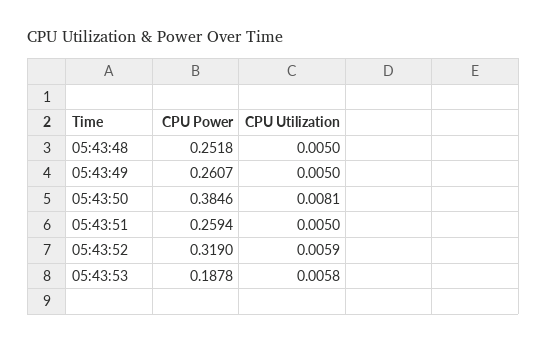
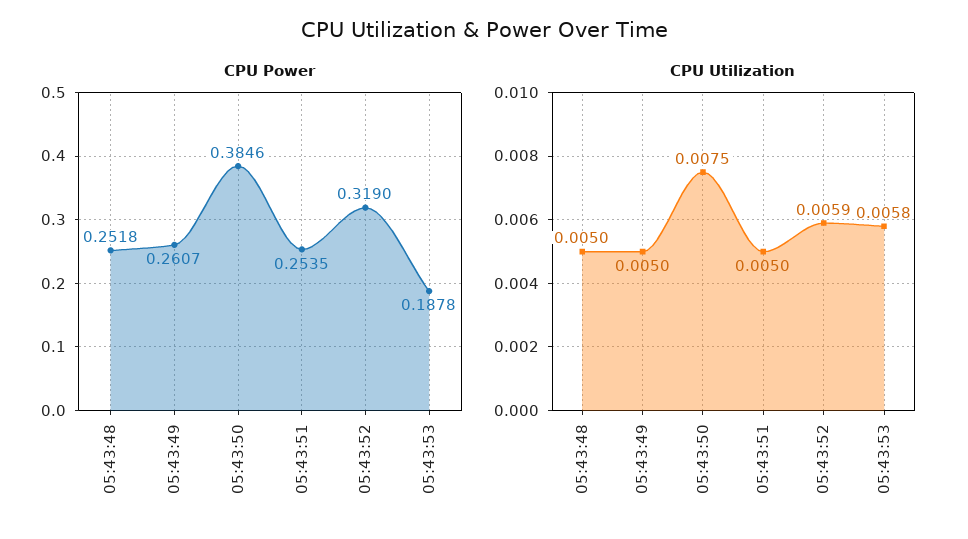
  {
    "CPU Power": {
      "05:43:48": 0.2518,
      "05:43:49": 0.2607,
      "05:43:50": 0.3846,
-     "05:43:51": 0.2594,
+     "05:43:51": 0.2535,
      "05:43:52": 0.319,
      "05:43:53": 0.1878
    },
    "CPU Utilization": {
      "05:43:48": 0.005,
      "05:43:49": 0.005,
-     "05:43:50": 0.0081,
+     "05:43:50": 0.0075,
      "05:43:51": 0.005,
      "05:43:52": 0.0059,
      "05:43:53": 0.0058
    }
  }

